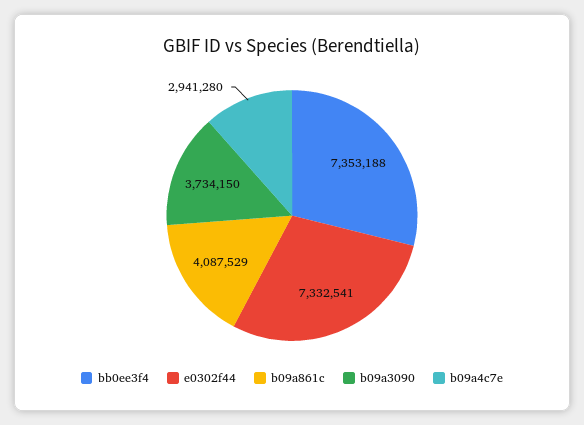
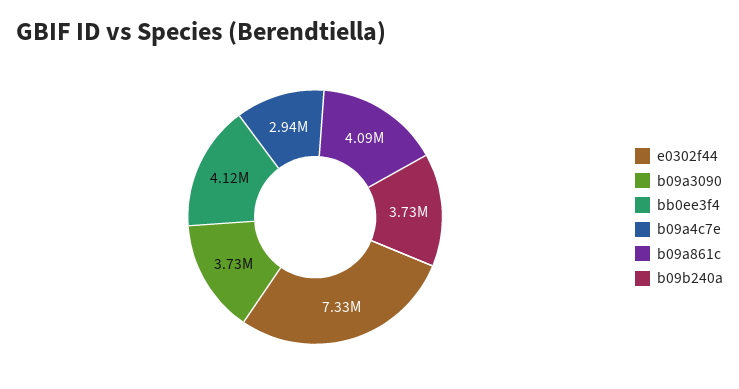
  {
-   "bb0ee3f4": 7353188,
+   "bb0ee3f4": 4120000,
    "e0302f44": 7332541,
    "b09a861c": 4087529,
    "b09a3090": 3734150,
-   "b09a4c7e": 2941280
+   "b09a4c7e": 2941280,
+   "b09b240a": 3730000
  }

